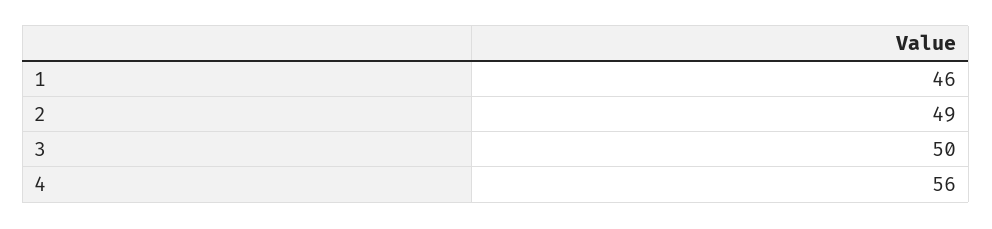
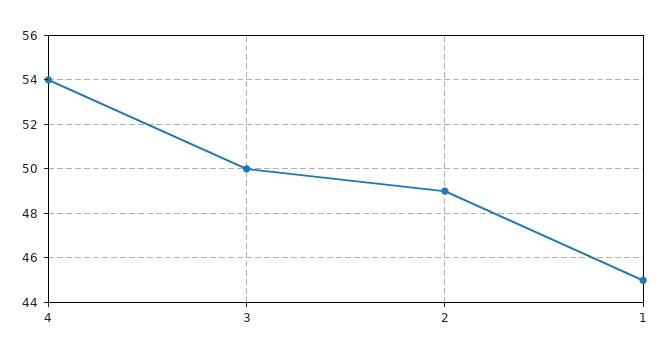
  {
-   "1": 46,
+   "1": 45,
    "2": 49,
    "3": 50,
-   "4": 56
+   "4": 54
  }

